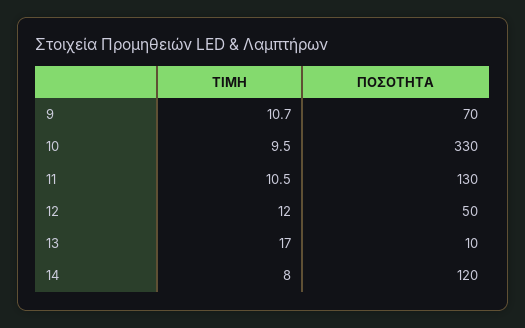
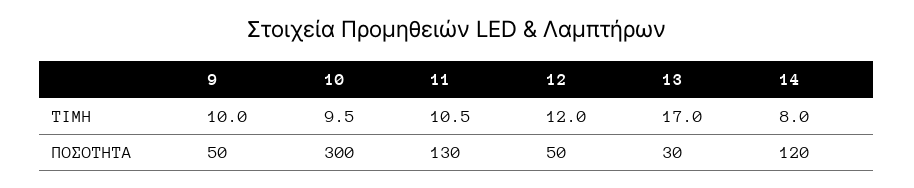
  {
    "ΤΙΜΗ": {
-     "9": 10.7,
+     "9": 10,
      "10": 9.5,
      "11": 10.5,
      "12": 12,
      "13": 17,
      "14": 8
    },
    "ΠΟΣΟΤΗΤΑ": {
-     "9": 70,
+     "9": 50,
-     "10": 330,
+     "10": 300,
      "11": 130,
      "12": 50,
-     "13": 10,
+     "13": 30,
      "14": 120
    }
  }

